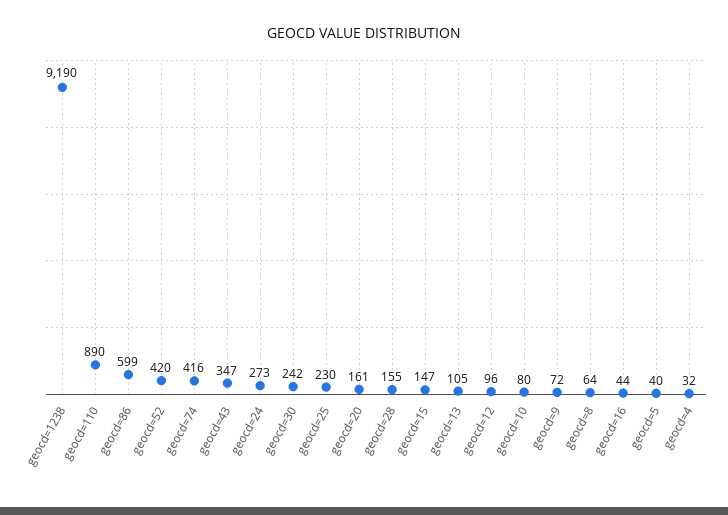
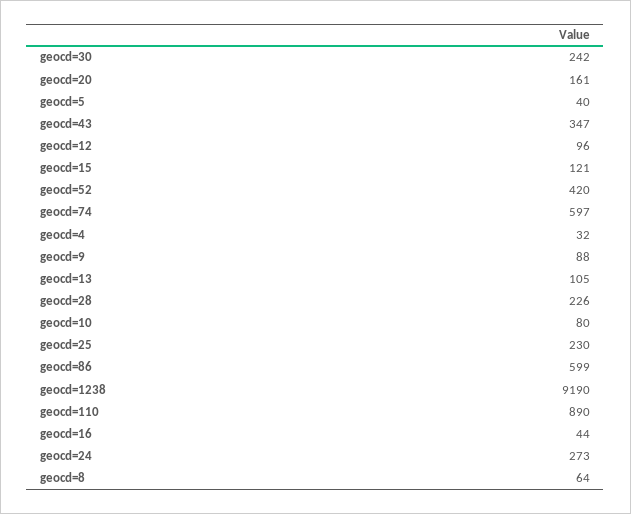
  {
    "geocd=1238": 9190,
    "geocd=110": 890,
    "geocd=86": 599,
    "geocd=52": 420,
-   "geocd=74": 416,
+   "geocd=74": 597,
    "geocd=43": 347,
    "geocd=24": 273,
    "geocd=30": 242,
    "geocd=25": 230,
    "geocd=20": 161,
-   "geocd=28": 155,
+   "geocd=28": 226,
-   "geocd=15": 147,
+   "geocd=15": 121,
    "geocd=13": 105,
    "geocd=12": 96,
    "geocd=10": 80,
-   "geocd=9": 72,
+   "geocd=9": 88,
    "geocd=8": 64,
    "geocd=16": 44,
    "geocd=5": 40,
    "geocd=4": 32
  }

